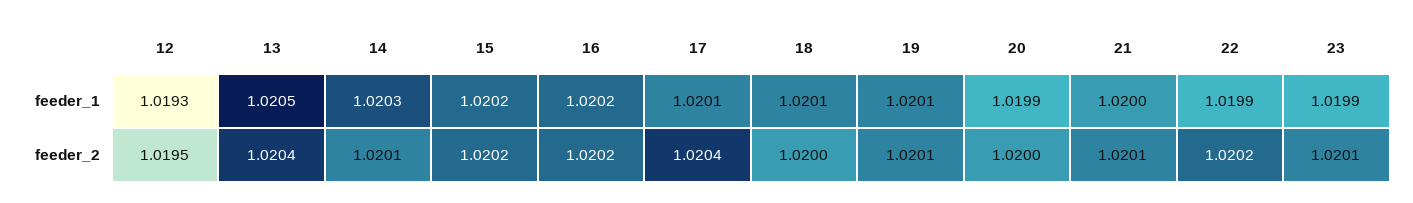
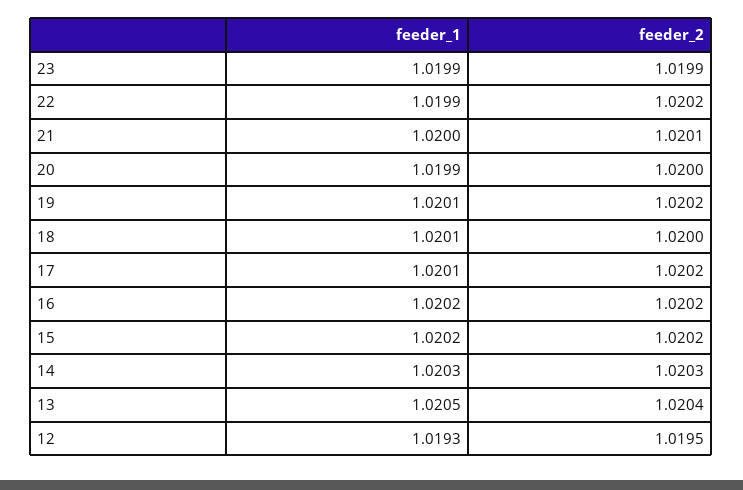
  {
    "12": {
      "feeder_1": 1.0193,
      "feeder_2": 1.0195
    },
    "13": {
      "feeder_1": 1.0205,
      "feeder_2": 1.0204
    },
    "14": {
      "feeder_1": 1.0203,
-     "feeder_2": 1.0201
+     "feeder_2": 1.0203
    },
    "15": {
      "feeder_1": 1.0202,
      "feeder_2": 1.0202
    },
    "16": {
      "feeder_1": 1.0202,
      "feeder_2": 1.0202
    },
    "17": {
      "feeder_1": 1.0201,
-     "feeder_2": 1.0204
+     "feeder_2": 1.0202
    },
    "18": {
      "feeder_1": 1.0201,
      "feeder_2": 1.02
    },
    "19": {
      "feeder_1": 1.0201,
-     "feeder_2": 1.0201
+     "feeder_2": 1.0202
    },
    "20": {
      "feeder_1": 1.0199,
      "feeder_2": 1.02
    },
    "21": {
      "feeder_1": 1.02,
      "feeder_2": 1.0201
    },
    "22": {
      "feeder_1": 1.0199,
      "feeder_2": 1.0202
    },
    "23": {
      "feeder_1": 1.0199,
-     "feeder_2": 1.0201
+     "feeder_2": 1.0199
    }
  }

